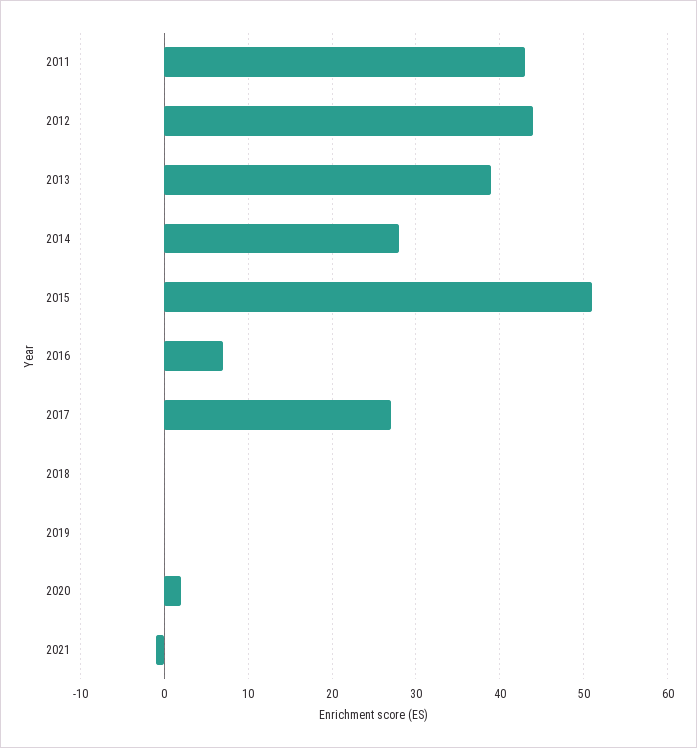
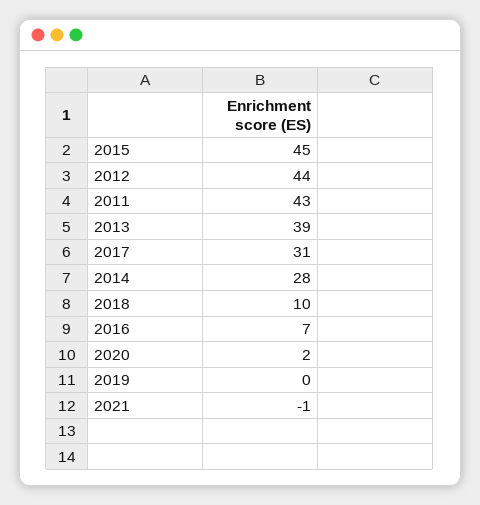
  {
    "2011": 43,
    "2012": 44,
    "2013": 39,
    "2014": 28,
-   "2015": 51,
+   "2015": 45,
    "2016": 7,
-   "2017": 27,
+   "2017": 31,
-   "2018": 0,
+   "2018": 10,
    "2019": 0,
    "2020": 2,
    "2021": -1
  }

